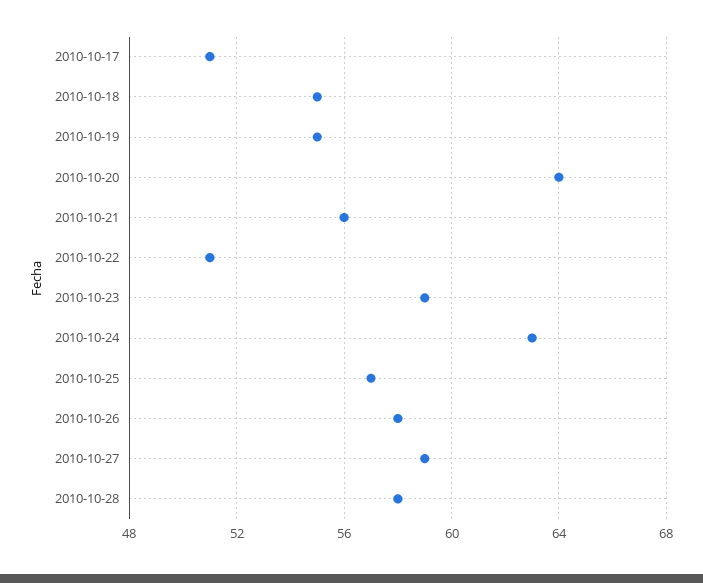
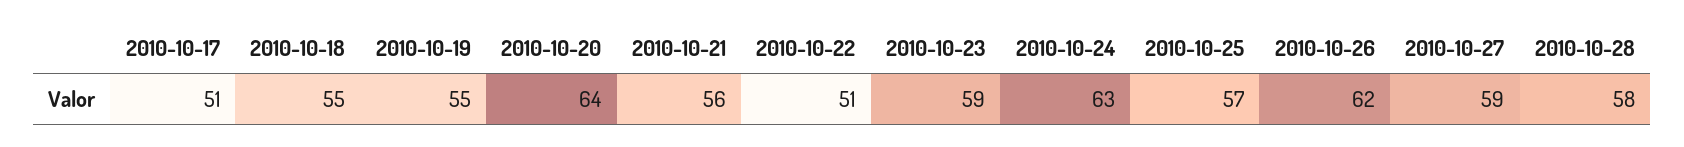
  {
    "2010-10-17": 51,
    "2010-10-18": 55,
    "2010-10-19": 55,
    "2010-10-20": 64,
    "2010-10-21": 56,
    "2010-10-22": 51,
    "2010-10-23": 59,
    "2010-10-24": 63,
    "2010-10-25": 57,
-   "2010-10-26": 58,
+   "2010-10-26": 62,
    "2010-10-27": 59,
    "2010-10-28": 58
  }

